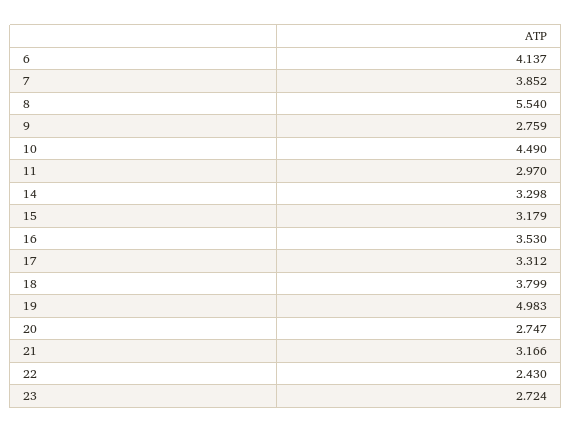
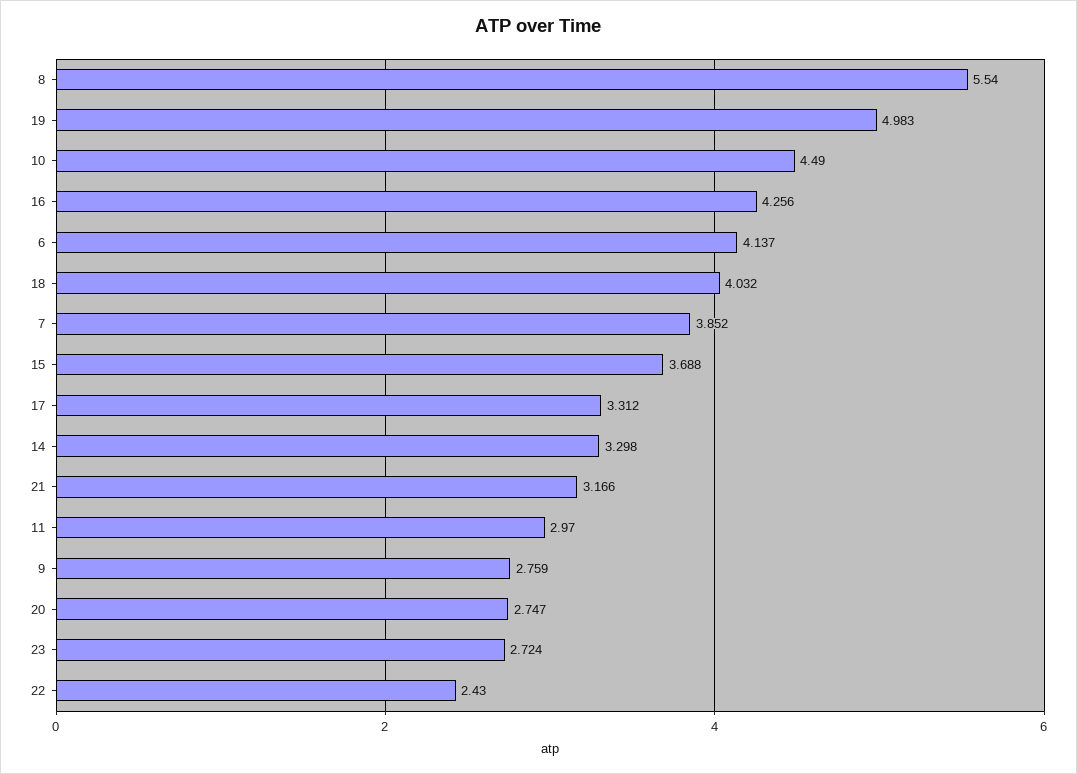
  {
    "6": 4.137,
    "7": 3.852,
    "8": 5.54,
    "9": 2.759,
    "10": 4.49,
    "11": 2.97,
    "14": 3.298,
-   "15": 3.179,
+   "15": 3.688,
-   "16": 3.53,
+   "16": 4.256,
    "17": 3.312,
-   "18": 3.799,
+   "18": 4.032,
    "19": 4.983,
    "20": 2.747,
    "21": 3.166,
    "22": 2.43,
    "23": 2.724
  }

